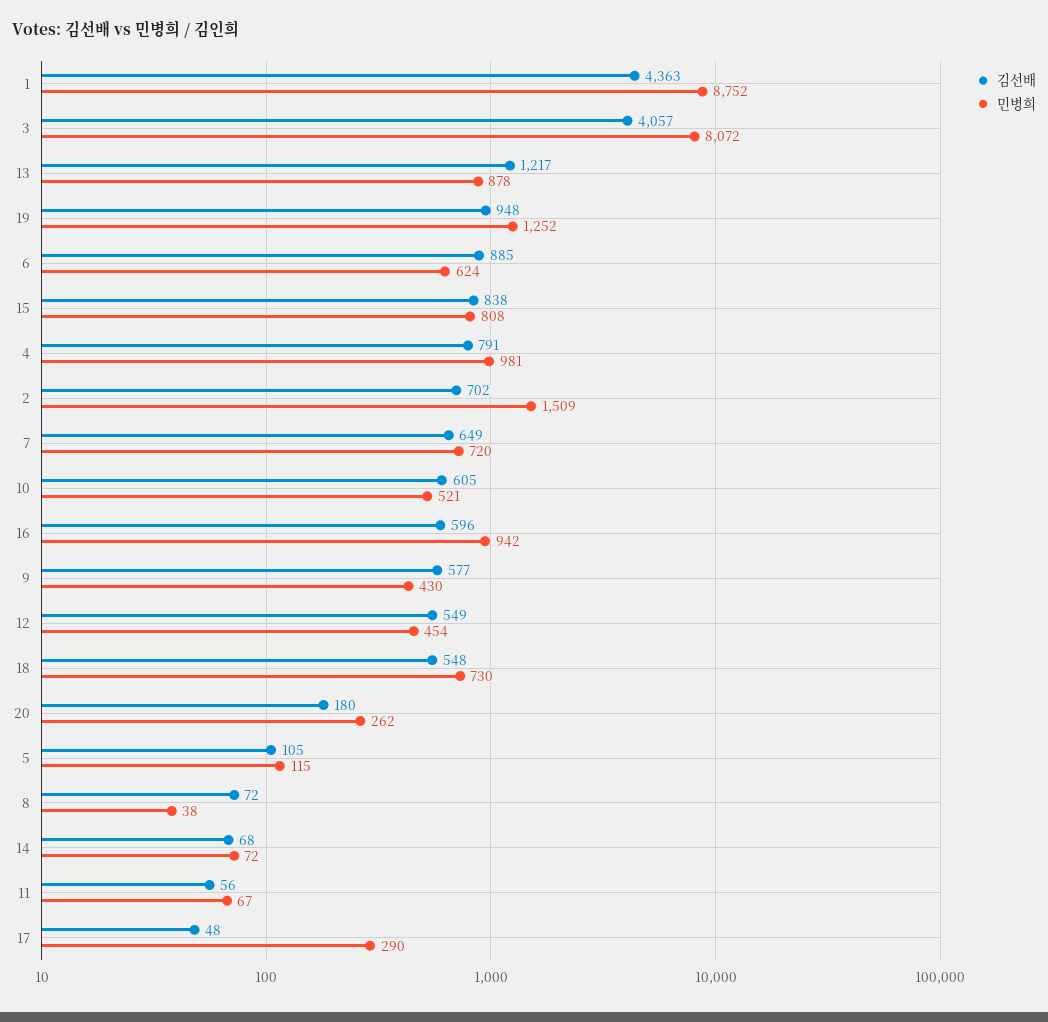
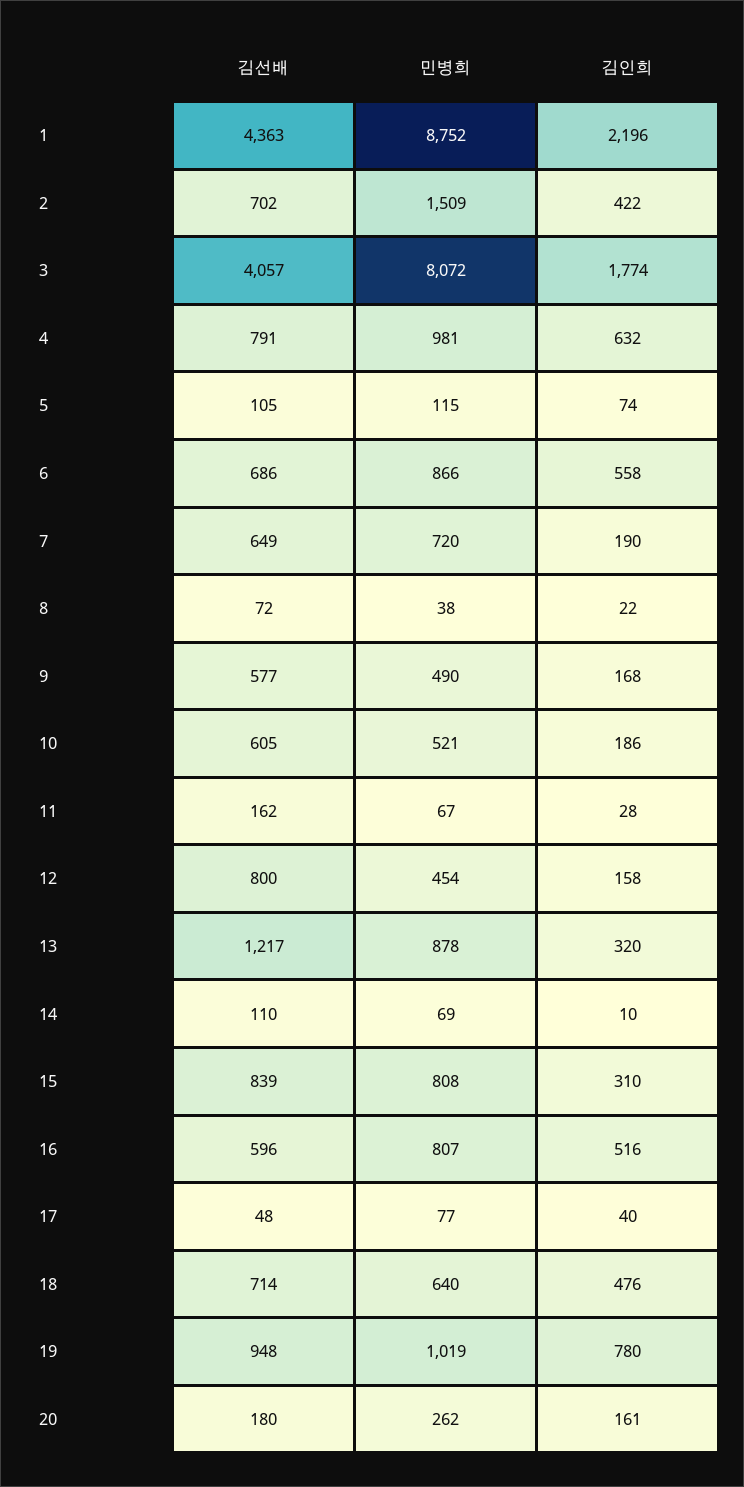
  {
    "김선배": {
      "1": 4363,
      "3": 4057,
      "13": 1217,
      "19": 948,
-     "6": 885,
+     "6": 686,
-     "15": 838,
+     "15": 839,
      "4": 791,
      "2": 702,
      "7": 649,
      "10": 605,
      "16": 596,
      "9": 577,
-     "12": 549,
+     "12": 800,
-     "18": 548,
+     "18": 714,
      "20": 180,
      "5": 105,
      "8": 72,
-     "14": 68,
+     "14": 110,
-     "11": 56,
+     "11": 162,
      "17": 48
    },
    "민병희": {
      "1": 8752,
      "3": 8072,
      "13": 878,
-     "19": 1252,
+     "19": 1019,
-     "6": 624,
+     "6": 866,
      "15": 808,
      "4": 981,
      "2": 1509,
      "7": 720,
      "10": 521,
-     "16": 942,
+     "16": 807,
-     "9": 430,
+     "9": 490,
      "12": 454,
-     "18": 730,
+     "18": 640,
      "20": 262,
      "5": 115,
      "8": 38,
-     "14": 72,
+     "14": 69,
      "11": 67,
-     "17": 290
+     "17": 77
-   }
+   },
+   "김인희": {
+     "1": 2196,
+     "2": 422,
+     "3": 1774,
+     "4": 632,
+     "5": 74,
+     "6": 558,
+     "7": 190,
+     "8": 22,
+     "9": 168,
+     "10": 186,
+     "11": 28,
+     "12": 158,
+     "13": 320,
+     "14": 10,
+     "15": 310,
+     "16": 516,
+     "17": 40,
+     "18": 476,
+     "19": 780,
+     "20": 161
+   }
  }

